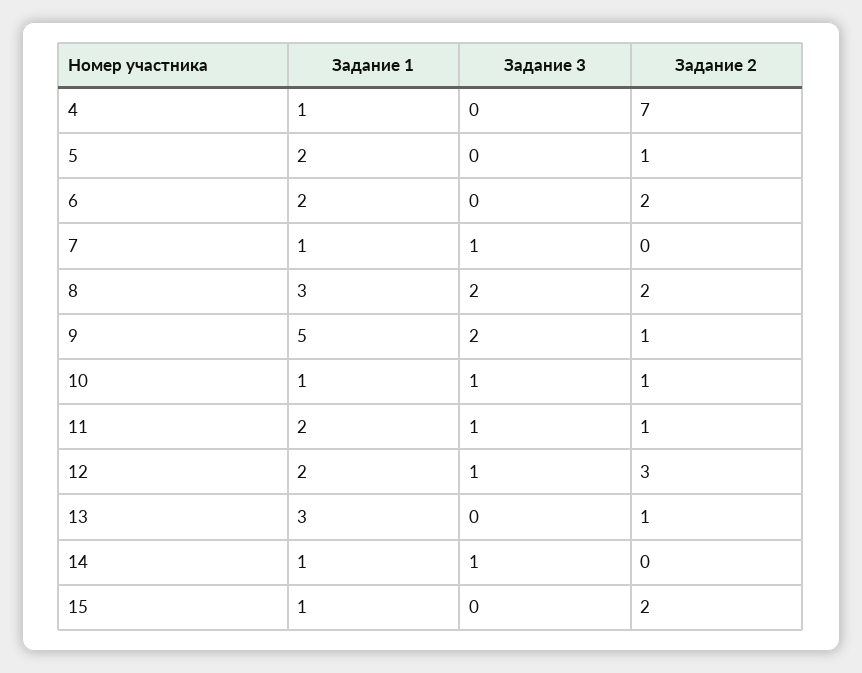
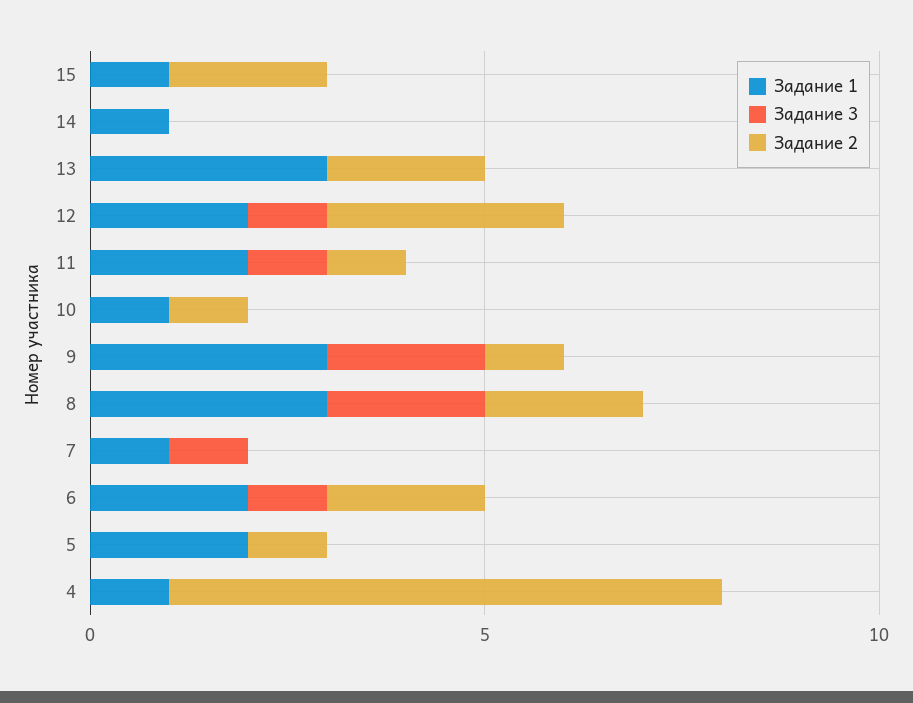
  {
    "Задание 1": {
      "4": 1,
      "5": 2,
      "6": 2,
      "7": 1,
      "8": 3,
-     "9": 5,
+     "9": 3,
      "10": 1,
      "11": 2,
      "12": 2,
      "13": 3,
      "14": 1,
      "15": 1
    },
    "Задание 3": {
      "4": 0,
      "5": 0,
-     "6": 0,
+     "6": 1,
      "7": 1,
      "8": 2,
      "9": 2,
-     "10": 1,
+     "10": 0,
      "11": 1,
      "12": 1,
      "13": 0,
-     "14": 1,
+     "14": 0,
      "15": 0
    },
    "Задание 2": {
      "4": 7,
      "5": 1,
      "6": 2,
      "7": 0,
      "8": 2,
      "9": 1,
      "10": 1,
      "11": 1,
      "12": 3,
-     "13": 1,
+     "13": 2,
      "14": 0,
      "15": 2
    }
  }

